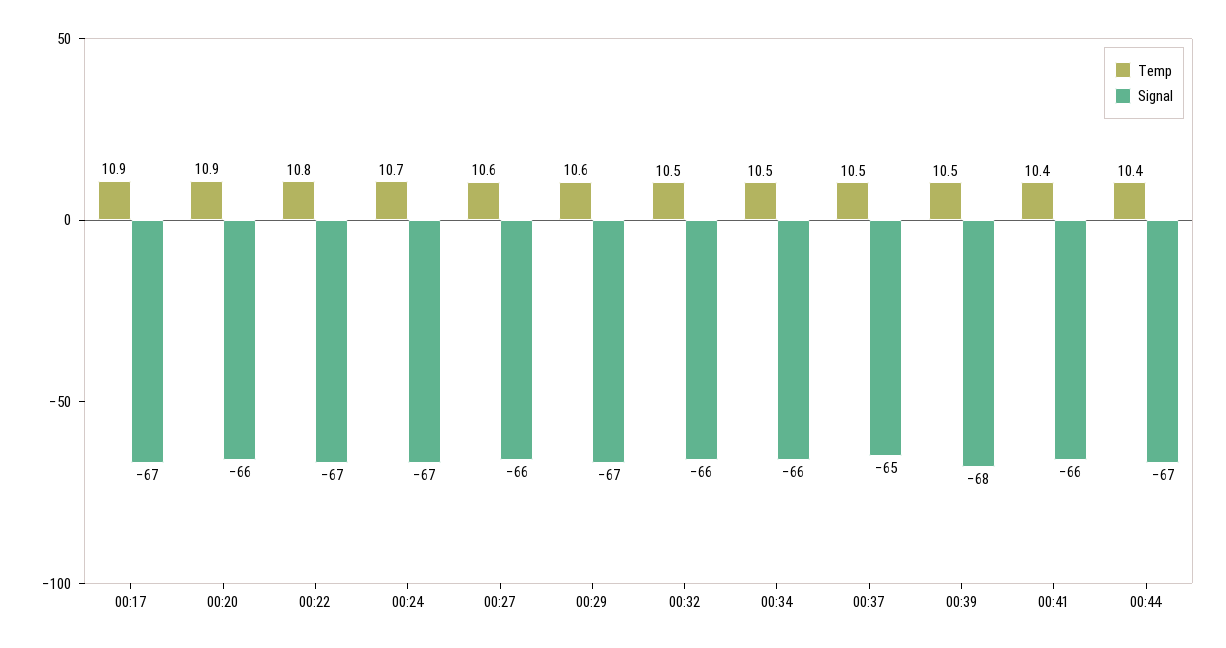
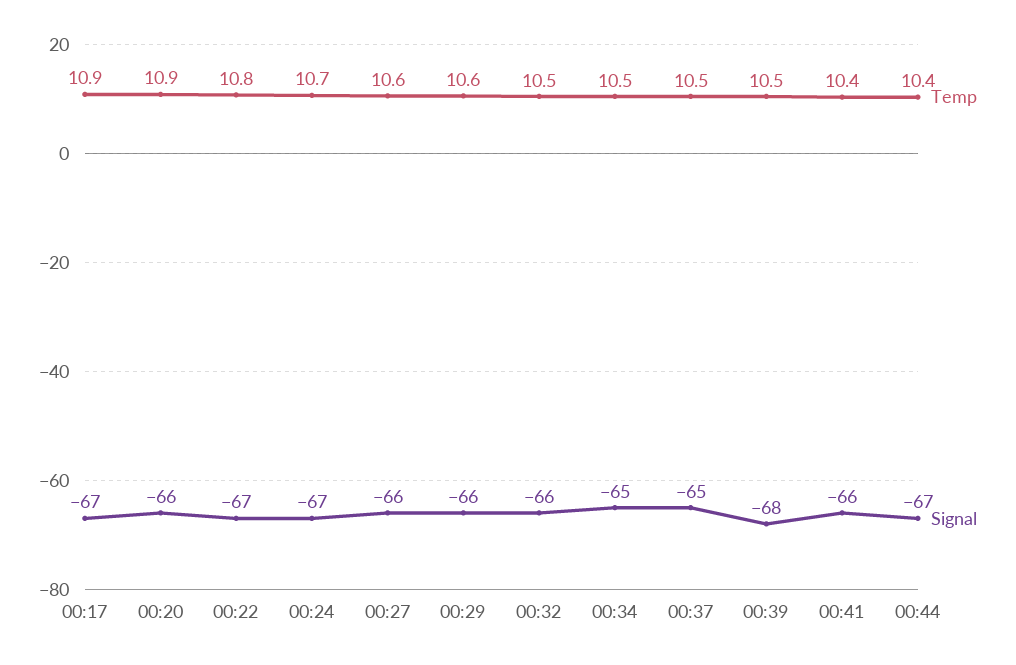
  {
    "Temp": {
      "00:17": 10.9,
      "00:20": 10.9,
      "00:22": 10.8,
      "00:24": 10.7,
      "00:27": 10.6,
      "00:29": 10.6,
      "00:32": 10.5,
      "00:34": 10.5,
      "00:37": 10.5,
      "00:39": 10.5,
      "00:41": 10.4,
      "00:44": 10.4
    },
    "Signal": {
      "00:17": -67,
      "00:20": -66,
      "00:22": -67,
      "00:24": -67,
      "00:27": -66,
-     "00:29": -67,
+     "00:29": -66,
      "00:32": -66,
-     "00:34": -66,
+     "00:34": -65,
      "00:37": -65,
      "00:39": -68,
      "00:41": -66,
      "00:44": -67
    }
  }

